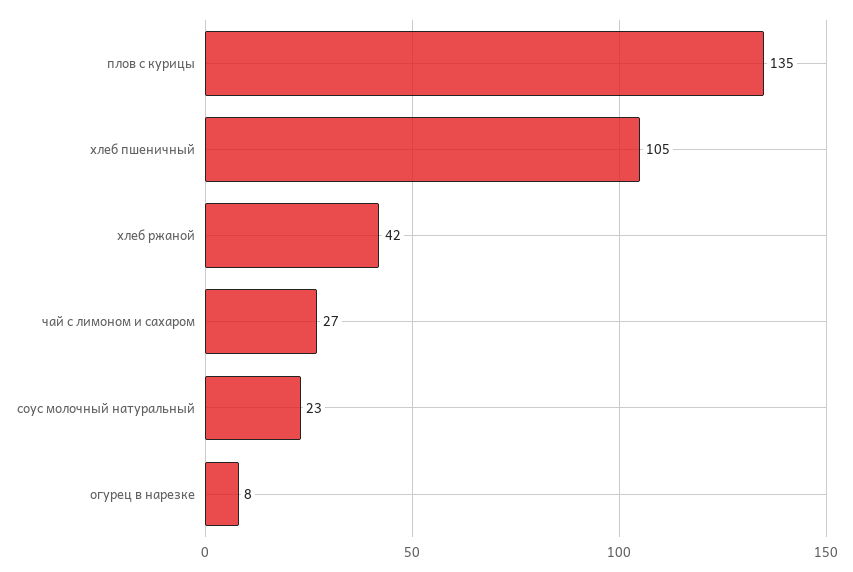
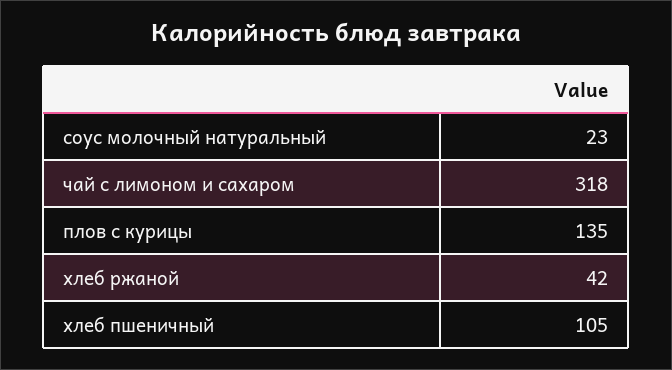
  {
    "плов с курицы": 135,
    "хлеб пшеничный": 105,
    "хлеб ржаной": 42,
-   "чай с лимоном и сахаром": 27,
+   "чай с лимоном и сахаром": 318,
-   "соус молочный натуральный": 23,
+   "соус молочный натуральный": 23
-   "огурец в нарезке": 8
  }

